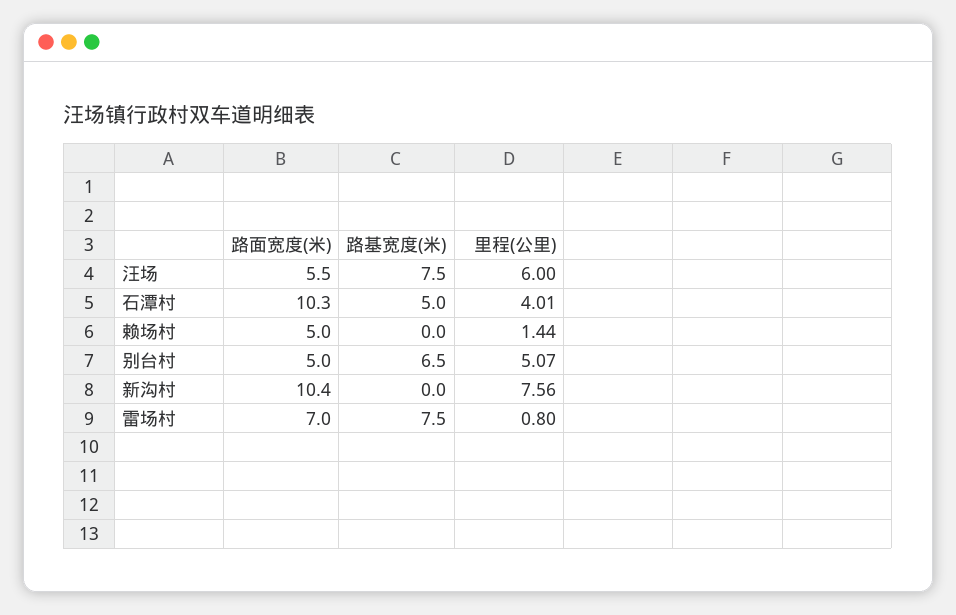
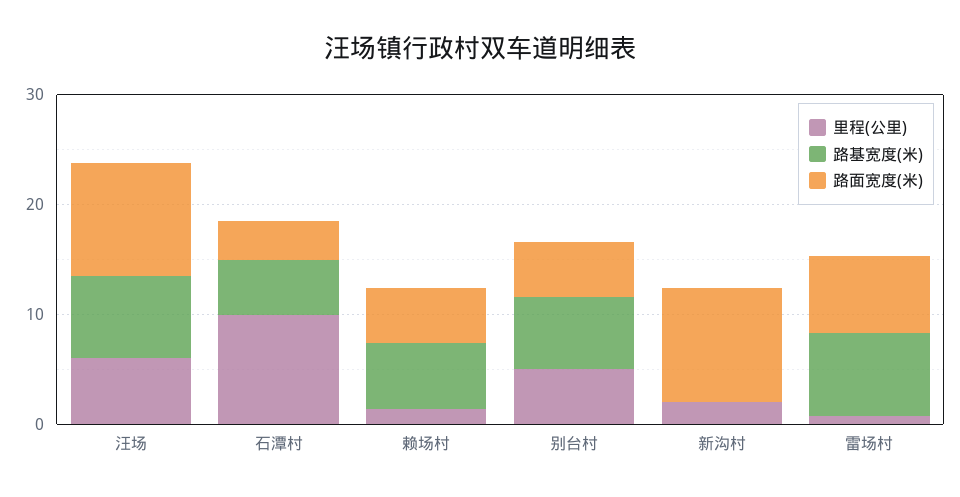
  {
    "路面宽度(米)": {
-     "汪场": 5.5,
+     "汪场": 10,
-     "石潭村": 10.3,
+     "石潭村": 4,
      "赖场村": 5,
      "别台村": 5,
      "新沟村": 10.4,
      "雷场村": 7
    },
    "路基宽度(米)": {
      "汪场": 7.5,
      "石潭村": 5,
-     "赖场村": 0,
+     "赖场村": 6,
      "别台村": 6.5,
      "新沟村": 0,
      "雷场村": 7.5
    },
    "里程(公里)": {
      "汪场": 6,
-     "石潭村": 4.01,
+     "石潭村": 10,
      "赖场村": 1.44,
      "别台村": 5.07,
-     "新沟村": 7.56,
+     "新沟村": 2,
      "雷场村": 0.8
    }
  }

